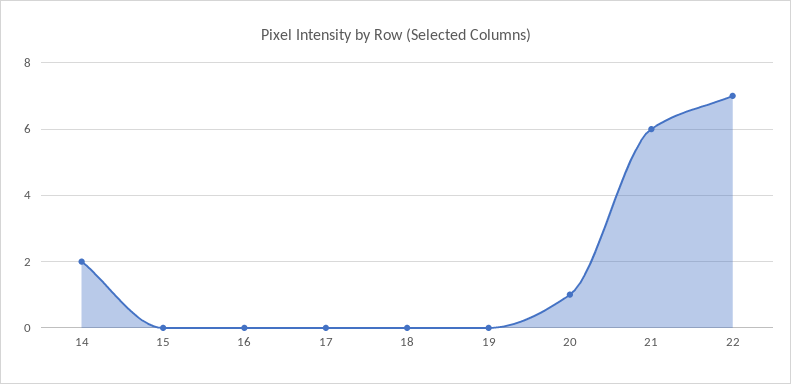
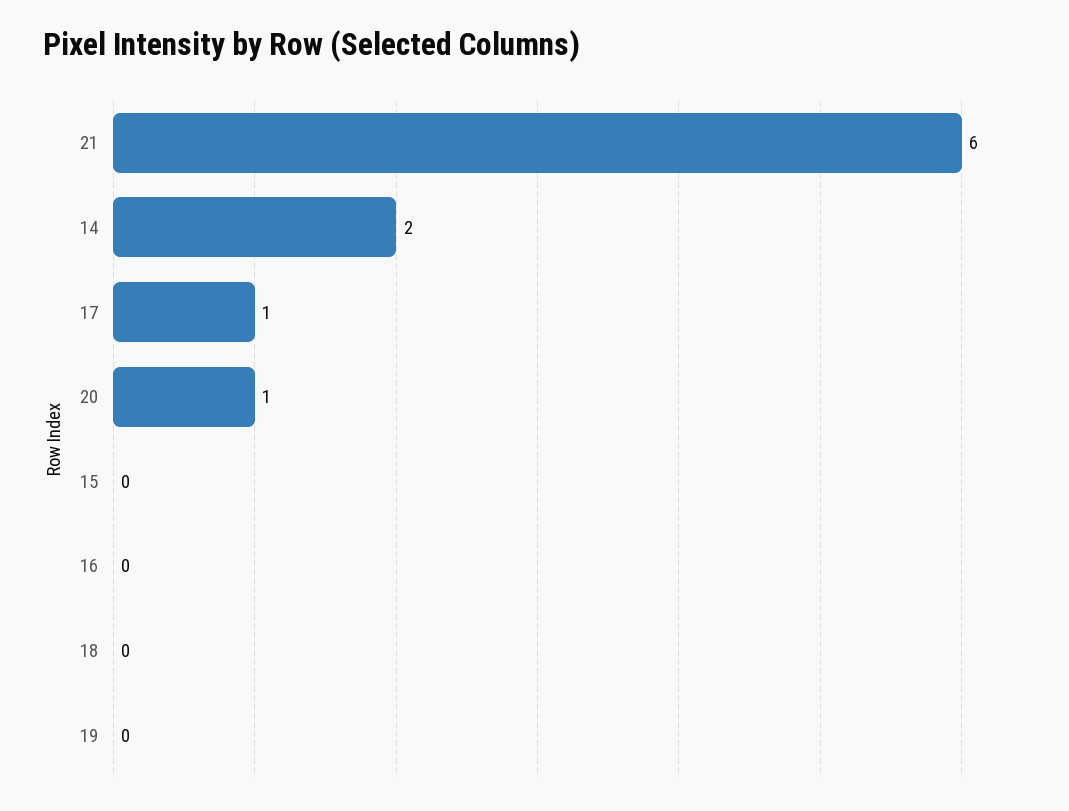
  {
    "14": 2,
    "15": 0,
    "16": 0,
-   "17": 0,
+   "17": 1,
    "18": 0,
    "19": 0,
    "20": 1,
-   "21": 6,
+   "21": 6
-   "22": 7
  }

